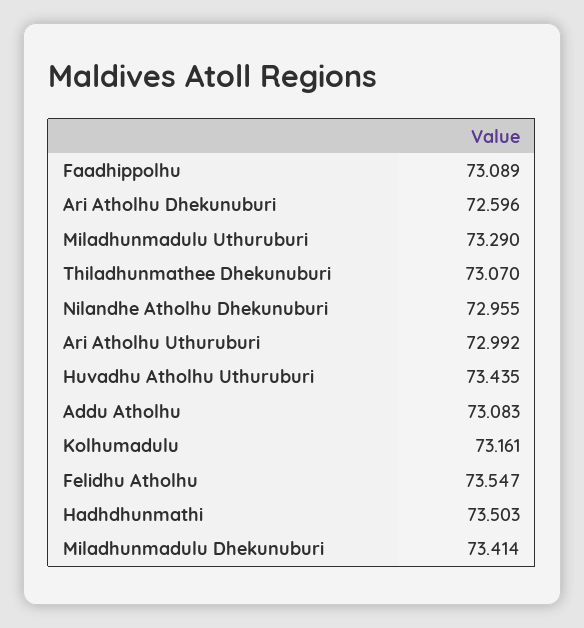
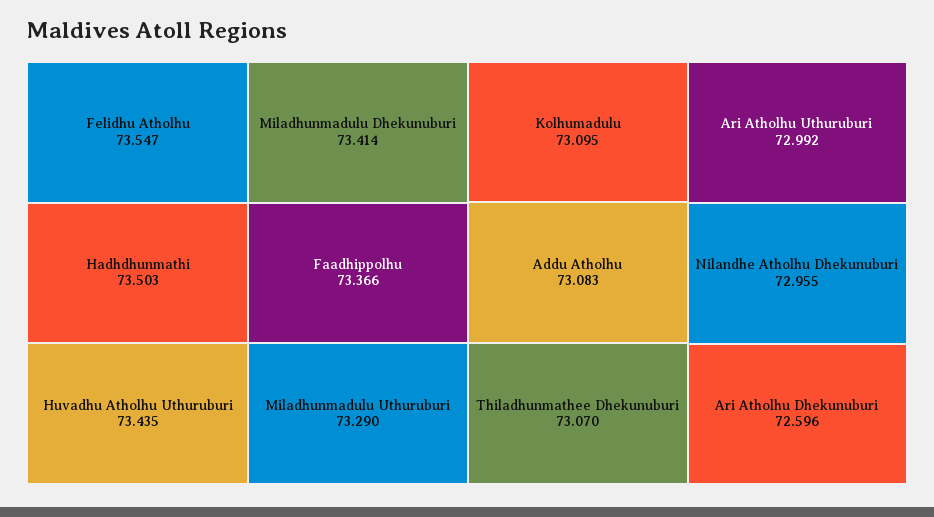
  {
-   "Faadhippolhu": 73.089,
+   "Faadhippolhu": 73.366,
    "Ari Atholhu Dhekunuburi": 72.596,
    "Miladhunmadulu Uthuruburi": 73.29,
    "Thiladhunmathee Dhekunuburi": 73.07,
    "Nilandhe Atholhu Dhekunuburi": 72.955,
    "Ari Atholhu Uthuruburi": 72.992,
    "Huvadhu Atholhu Uthuruburi": 73.435,
    "Addu Atholhu": 73.083,
-   "Kolhumadulu": 73.161,
+   "Kolhumadulu": 73.095,
    "Felidhu Atholhu": 73.547,
    "Hadhdhunmathi": 73.503,
    "Miladhunmadulu Dhekunuburi": 73.414
  }

